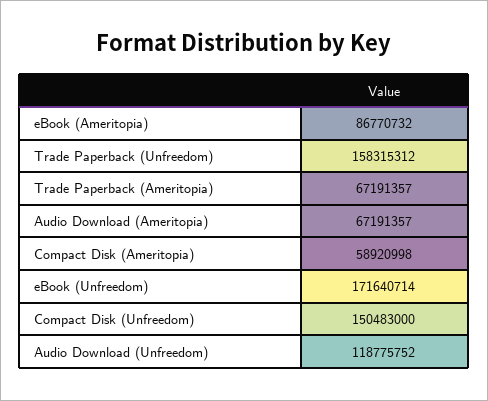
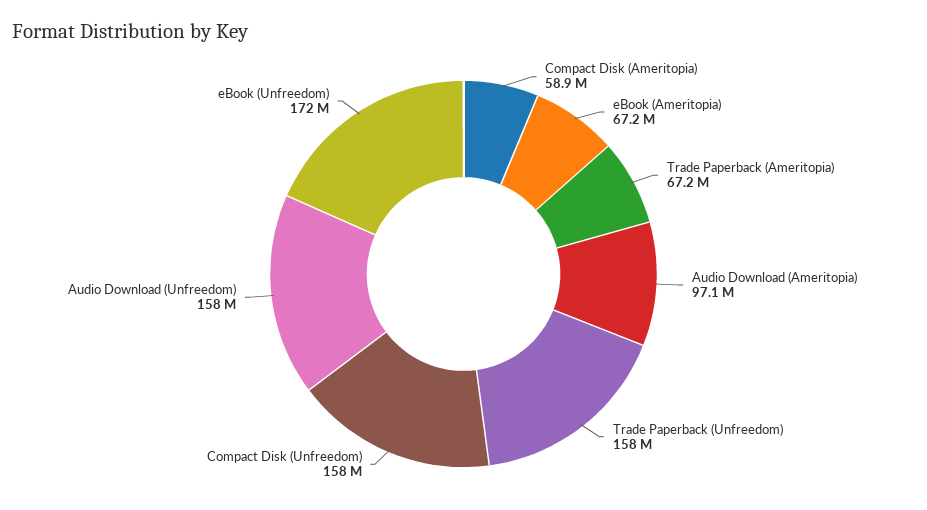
  {
-   "eBook (Ameritopia)": 86770732,
+   "eBook (Ameritopia)": 67200000,
    "Trade Paperback (Unfreedom)": 158315312,
    "Trade Paperback (Ameritopia)": 67191357,
-   "Audio Download (Ameritopia)": 67191357,
+   "Audio Download (Ameritopia)": 97100000,
    "Compact Disk (Ameritopia)": 58920998,
    "eBook (Unfreedom)": 171640714,
-   "Compact Disk (Unfreedom)": 150483000,
+   "Compact Disk (Unfreedom)": 158000000,
-   "Audio Download (Unfreedom)": 118775752
+   "Audio Download (Unfreedom)": 158000000
  }

